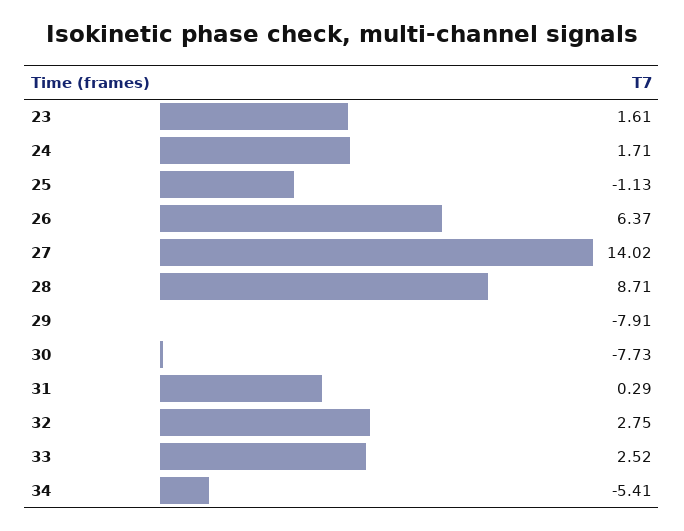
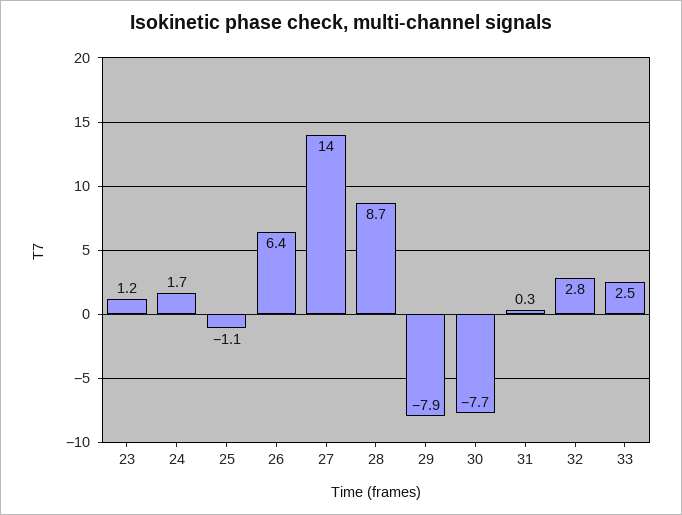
  {
-   "23": 1.61,
+   "23": 1.2,
    "24": 1.71,
    "25": -1.13,
    "26": 6.37,
    "27": 14.02,
    "28": 8.71,
    "29": -7.91,
    "30": -7.73,
    "31": 0.29,
    "32": 2.75,
-   "33": 2.52,
+   "33": 2.52
-   "34": -5.41
  }

